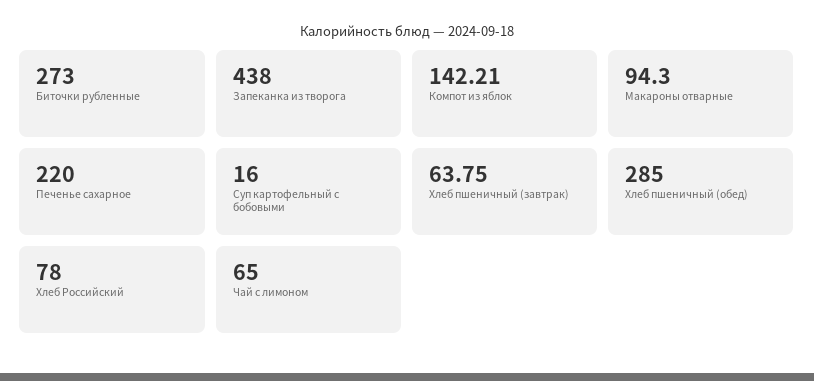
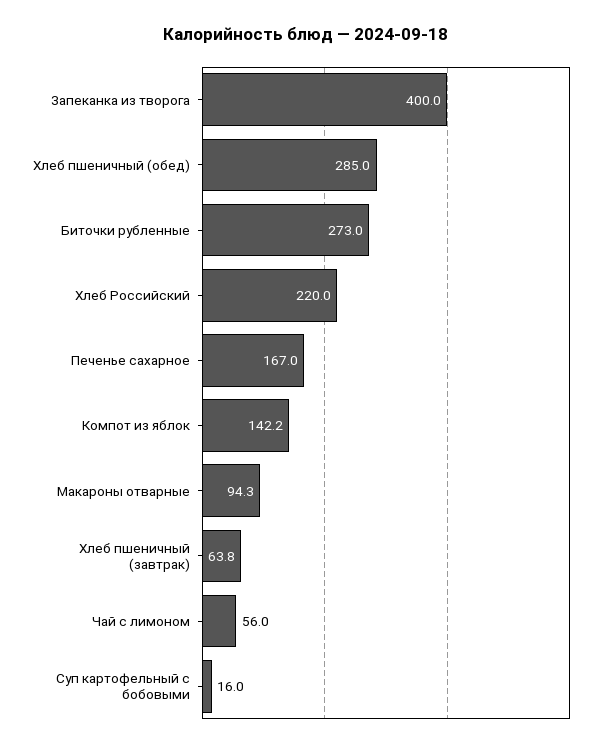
  {
    "Биточки рубленные": 273,
-   "Запеканка из творога": 438,
+   "Запеканка из творога": 400,
    "Компот из яблок": 142.21,
    "Макароны отварные": 94.3,
-   "Печенье сахарное": 220,
+   "Печенье сахарное": 167,
    "Суп картофельный с бобовыми": 16,
    "Хлеб пшеничный (завтрак)": 63.75,
    "Хлеб пшеничный (обед)": 285,
-   "Хлеб Российский": 78,
+   "Хлеб Российский": 220,
-   "Чай с лимоном": 65
+   "Чай с лимоном": 56
  }

